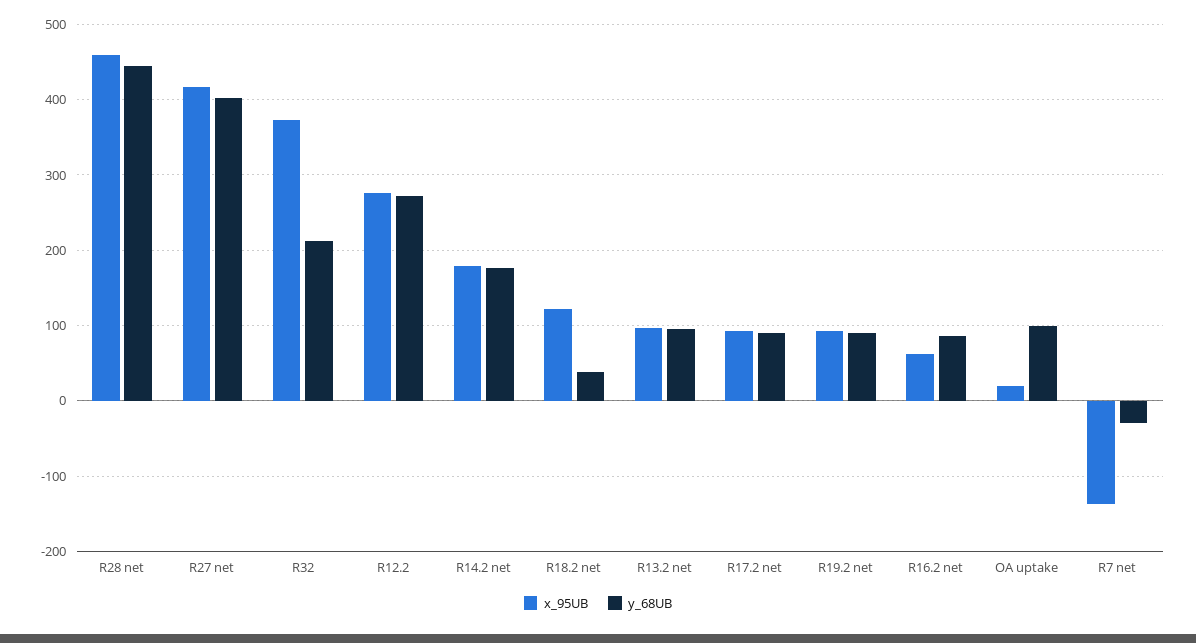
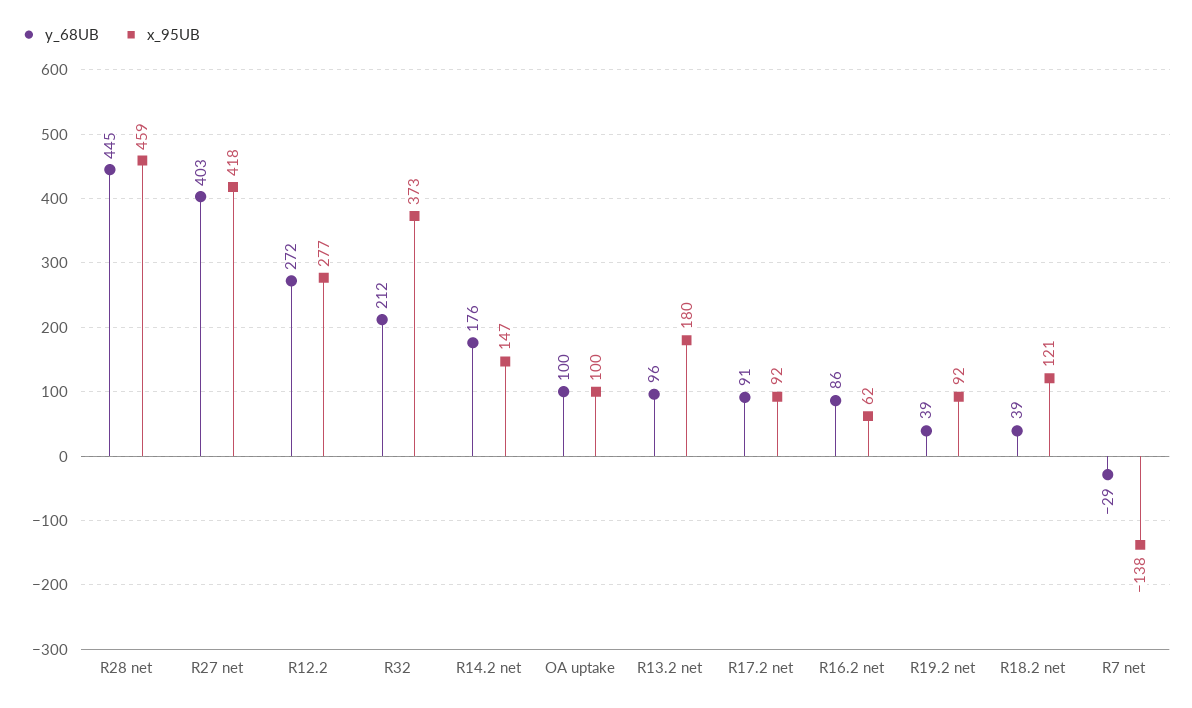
  {
    "x_95UB": {
      "R28 net": 459,
      "R27 net": 418,
      "R32": 373,
      "R12.2": 277,
-     "R14.2 net": 180,
+     "R14.2 net": 147,
      "R18.2 net": 121,
-     "R13.2 net": 100,
+     "R13.2 net": 180,
      "R17.2 net": 92,
      "R19.2 net": 92,
      "R16.2 net": 62,
-     "OA uptake": 20,
+     "OA uptake": 100,
      "R7 net": -138
    },
    "y_68UB": {
      "R28 net": 445,
      "R27 net": 403,
      "R32": 212,
      "R12.2": 272,
      "R14.2 net": 176,
      "R18.2 net": 39,
      "R13.2 net": 96,
      "R17.2 net": 91,
-     "R19.2 net": 90,
+     "R19.2 net": 39,
      "R16.2 net": 86,
      "OA uptake": 100,
      "R7 net": -29
    }
  }

